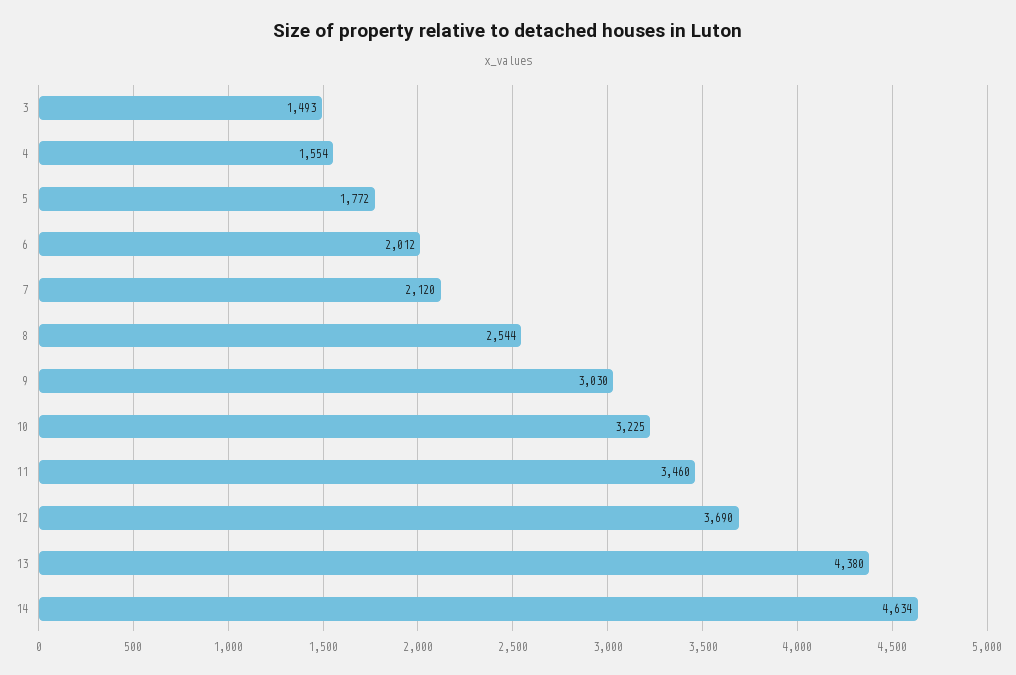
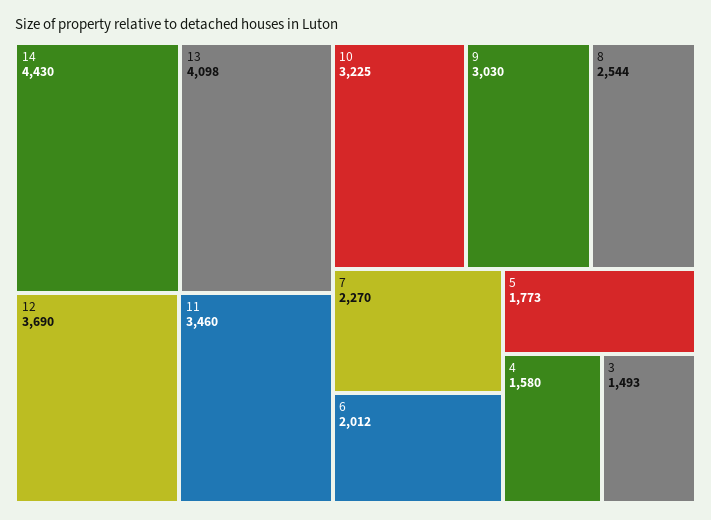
  {
    "3": 1493,
-   "4": 1554,
+   "4": 1580,
-   "5": 1772,
+   "5": 1773,
    "6": 2012,
-   "7": 2120,
+   "7": 2270,
    "8": 2544,
    "9": 3030,
    "10": 3225,
    "11": 3460,
    "12": 3690,
-   "13": 4380,
+   "13": 4098,
-   "14": 4634
+   "14": 4430
  }

